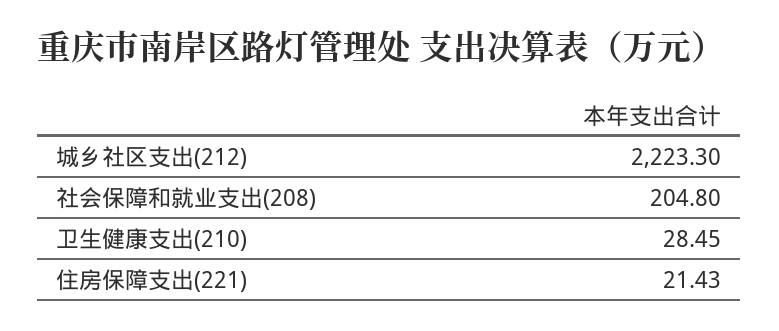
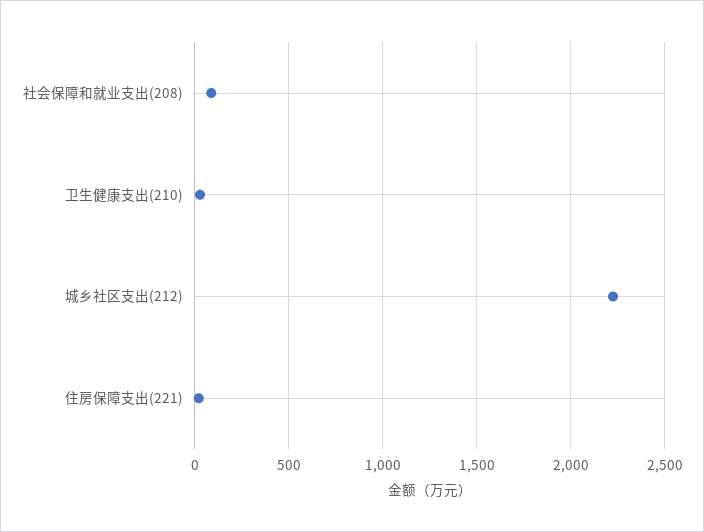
  {
    "城乡社区支出(212)": 2223.3,
-   "社会保障和就业支出(208)": 204.8,
+   "社会保障和就业支出(208)": 100,
    "卫生健康支出(210)": 28.45,
    "住房保障支出(221)": 21.43
  }

